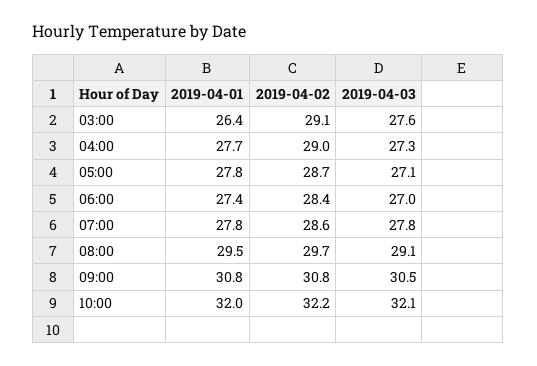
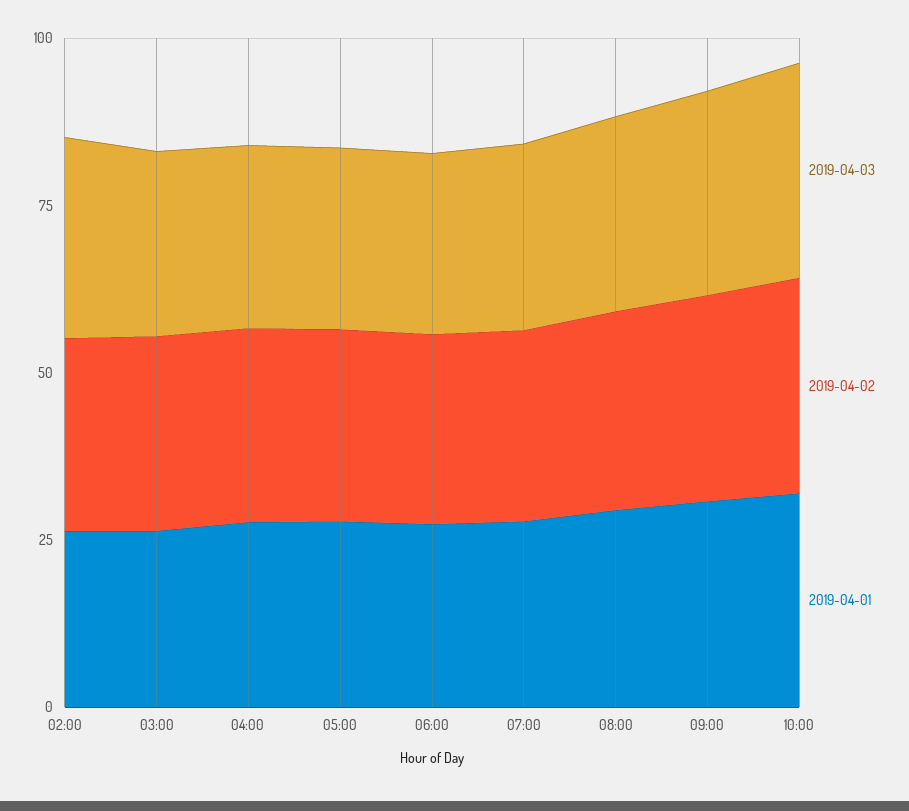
  {
    "2019-04-01": {
      "03:00": 26.4,
      "04:00": 27.7,
      "05:00": 27.8,
      "06:00": 27.4,
      "07:00": 27.8,
      "08:00": 29.5,
      "09:00": 30.8,
-     "10:00": 32
+     "10:00": 32,
+     "02:00": 25
    },
    "2019-04-02": {
      "03:00": 29.1,
      "04:00": 29,
      "05:00": 28.7,
      "06:00": 28.4,
      "07:00": 28.6,
      "08:00": 29.7,
      "09:00": 30.8,
-     "10:00": 32.2
+     "10:00": 32.2,
+     "02:00": 30
    },
    "2019-04-03": {
      "03:00": 27.6,
      "04:00": 27.3,
      "05:00": 27.1,
      "06:00": 27,
      "07:00": 27.8,
      "08:00": 29.1,
      "09:00": 30.5,
-     "10:00": 32.1
+     "10:00": 32.1,
+     "02:00": 30
    }
  }

